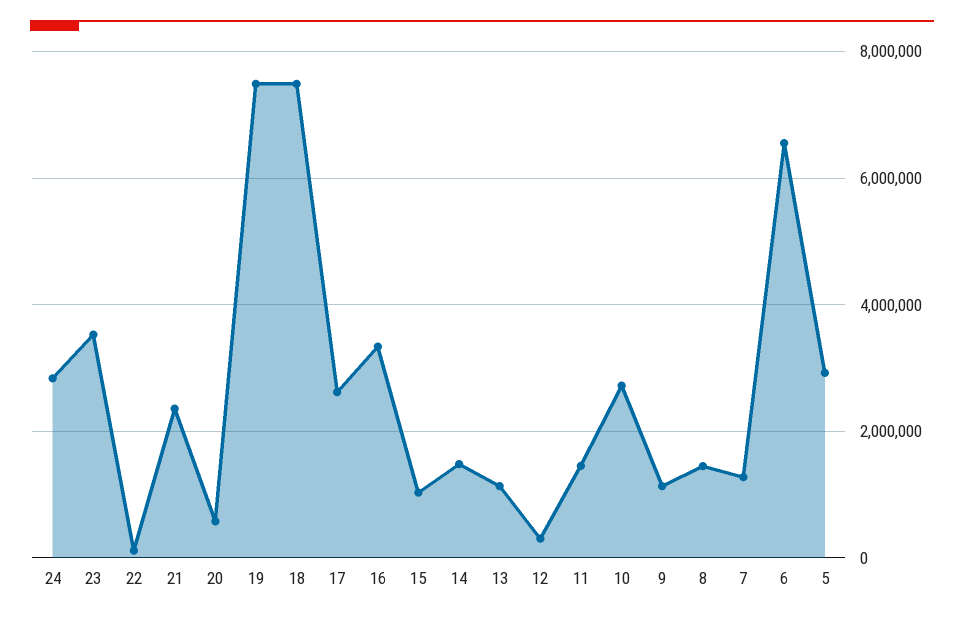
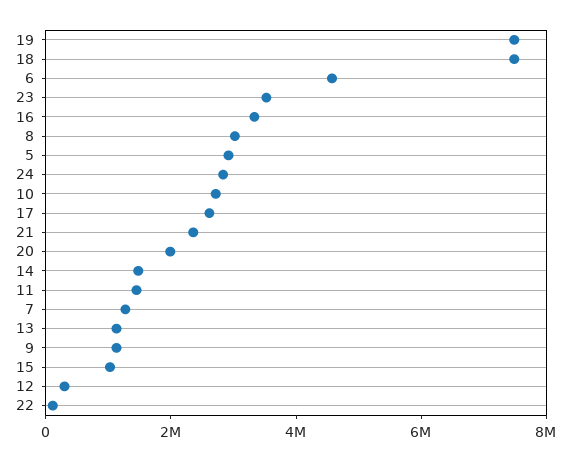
  {
    "24": 2800000,
    "23": 3600000,
    "22": 200000,
    "21": 2400000,
-   "20": 600000,
+   "20": 2000000,
    "19": 7400000,
    "18": 7400000,
    "17": 2600000,
    "16": 3400000,
    "15": 1000000,
    "14": 1400000,
    "13": 1200000,
    "12": 400000,
    "11": 1400000,
    "10": 2800000,
    "9": 1200000,
-   "8": 1400000,
+   "8": 3000000,
    "7": 1200000,
-   "6": 6600000,
+   "6": 4500000,
    "5": 3000000
  }

